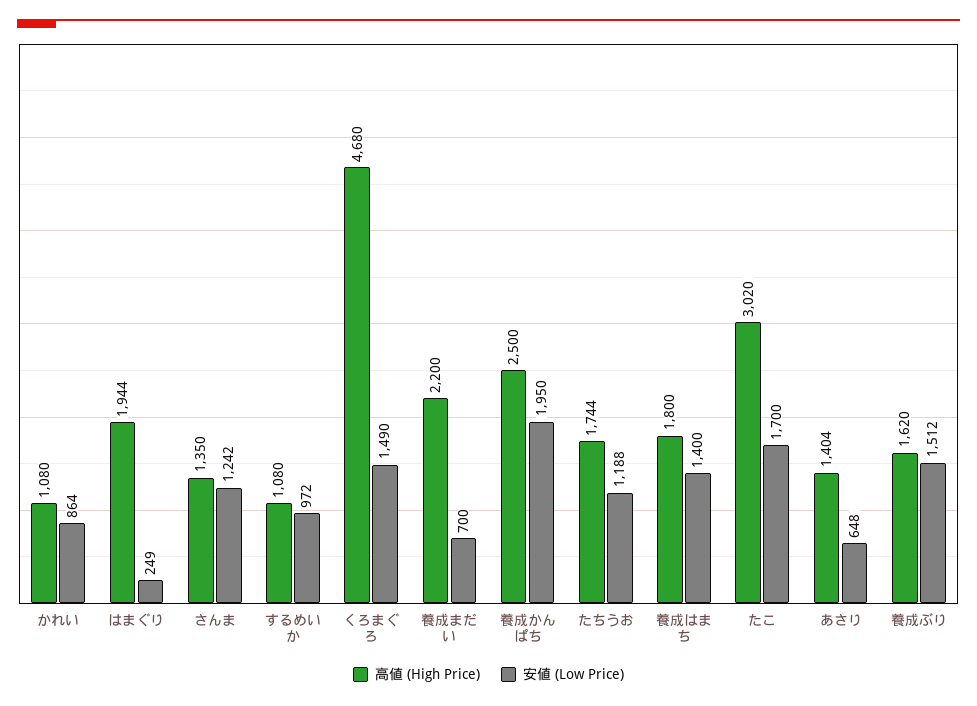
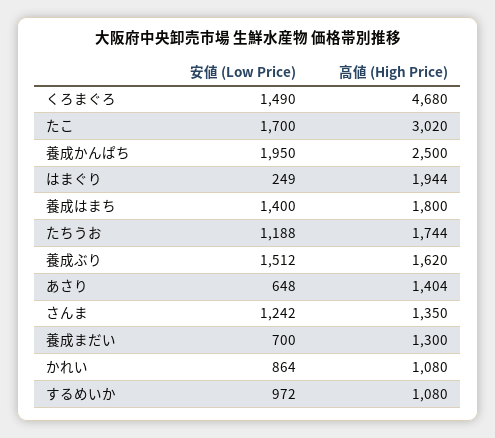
  {
    "高値 (High Price)": {
      "かれい": 1080,
      "はまぐり": 1944,
      "さんま": 1350,
      "するめいか": 1080,
      "くろまぐろ": 4680,
-     "養成まだい": 2200,
+     "養成まだい": 1300,
      "養成かんぱち": 2500,
      "たちうお": 1744,
      "養成はまち": 1800,
      "たこ": 3020,
      "あさり": 1404,
      "養成ぶり": 1620
    },
    "安値 (Low Price)": {
      "かれい": 864,
      "はまぐり": 249,
      "さんま": 1242,
      "するめいか": 972,
      "くろまぐろ": 1490,
      "養成まだい": 700,
      "養成かんぱち": 1950,
      "たちうお": 1188,
      "養成はまち": 1400,
      "たこ": 1700,
      "あさり": 648,
      "養成ぶり": 1512
    }
  }

